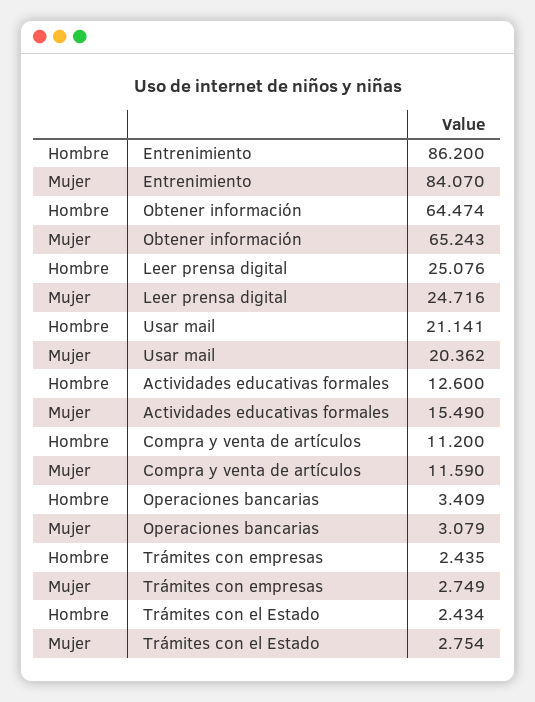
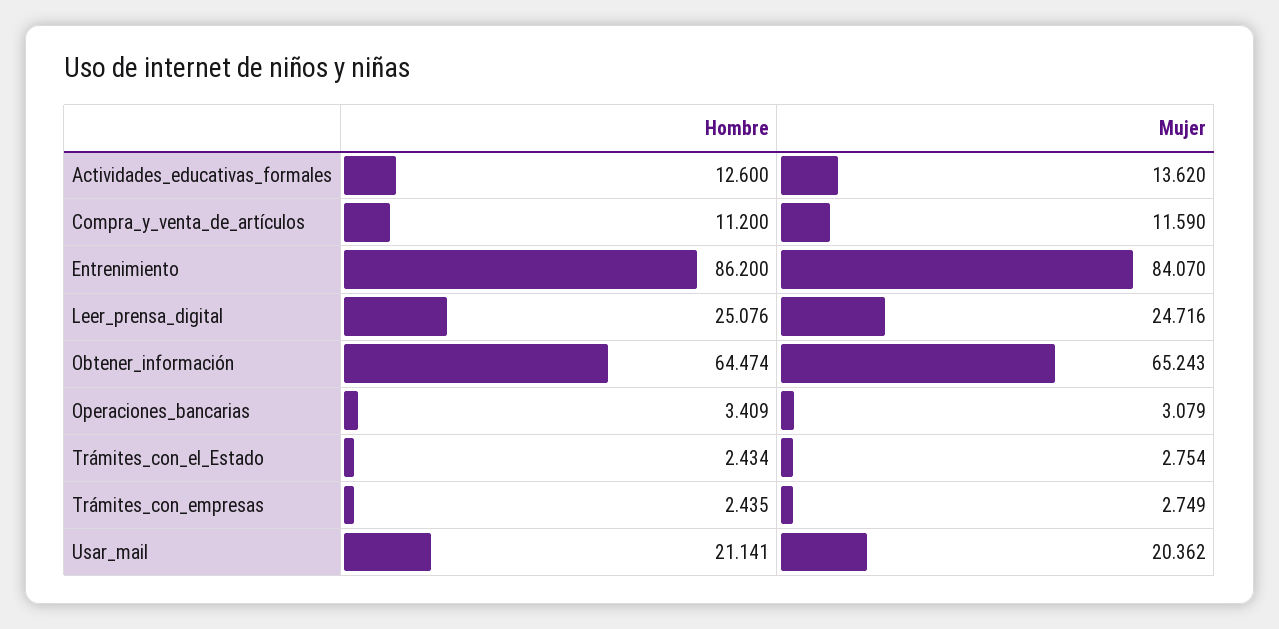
  {
    "Hombre": {
      "Entrenimiento": 86.2,
      "Obtener información": 64.474,
      "Leer prensa digital": 25.076,
      "Usar mail": 21.141,
      "Actividades educativas formales": 12.6,
      "Compra y venta de artículos": 11.2,
      "Operaciones bancarias": 3.409,
      "Trámites con empresas": 2.435,
      "Trámites con el Estado": 2.434
    },
    "Mujer": {
      "Entrenimiento": 84.07,
      "Obtener información": 65.243,
      "Leer prensa digital": 24.716,
      "Usar mail": 20.362,
-     "Actividades educativas formales": 15.49,
+     "Actividades educativas formales": 13.62,
      "Compra y venta de artículos": 11.59,
      "Operaciones bancarias": 3.079,
      "Trámites con empresas": 2.749,
      "Trámites con el Estado": 2.754
    }
  }

